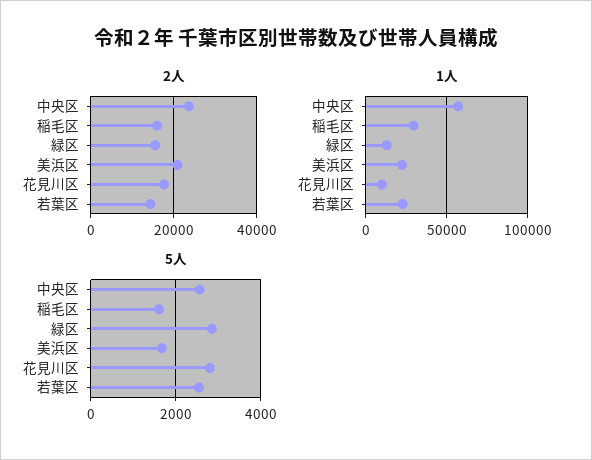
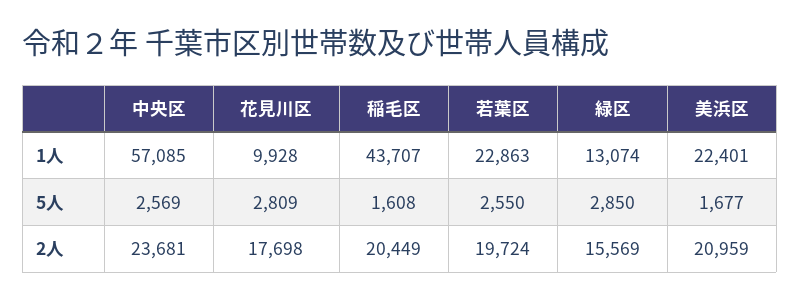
  {
    "2人": {
      "中央区": 23681,
-     "稲毛区": 16000,
+     "稲毛区": 20449,
      "緑区": 15569,
      "美浜区": 20959,
      "花見川区": 17698,
-     "若葉区": 14000
+     "若葉区": 19724
    },
    "1人": {
      "中央区": 57085,
-     "稲毛区": 30000,
+     "稲毛区": 43707,
      "緑区": 13074,
      "美浜区": 22401,
      "花見川区": 9928,
      "若葉区": 22863
    },
    "5人": {
      "中央区": 2569,
      "稲毛区": 1608,
      "緑区": 2850,
      "美浜区": 1677,
      "花見川区": 2809,
      "若葉区": 2550
    }
  }

